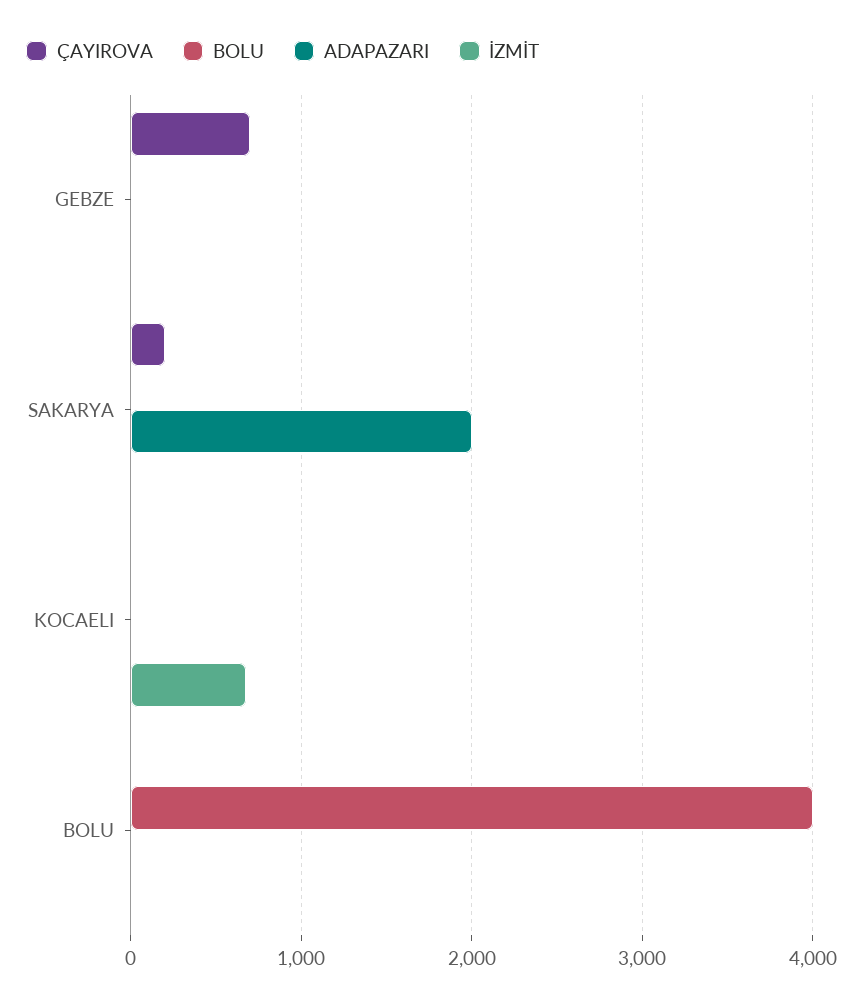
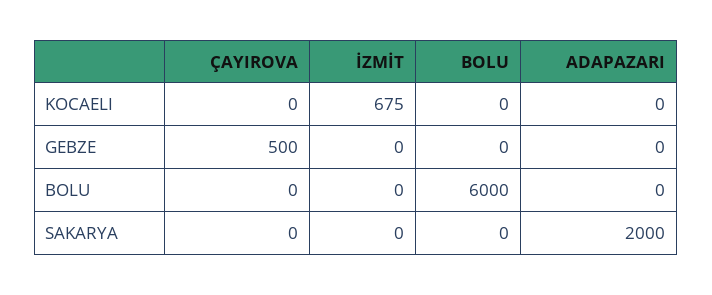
  {
    "ÇAYIROVA": {
-     "GEBZE": 700,
+     "GEBZE": 500,
-     "SAKARYA": 200,
+     "SAKARYA": 0,
      "KOCAELI": 0,
      "BOLU": 0
    },
    "BOLU": {
      "GEBZE": 0,
      "SAKARYA": 0,
      "KOCAELI": 0,
-     "BOLU": 4000
+     "BOLU": 6000
    },
    "ADAPAZARI": {
      "GEBZE": 0,
      "SAKARYA": 2000,
      "KOCAELI": 0,
      "BOLU": 0
    },
    "İZMİT": {
      "GEBZE": 0,
      "SAKARYA": 0,
      "KOCAELI": 675,
      "BOLU": 0
    }
  }

